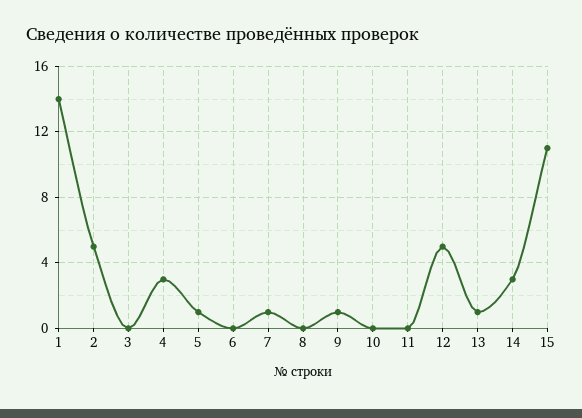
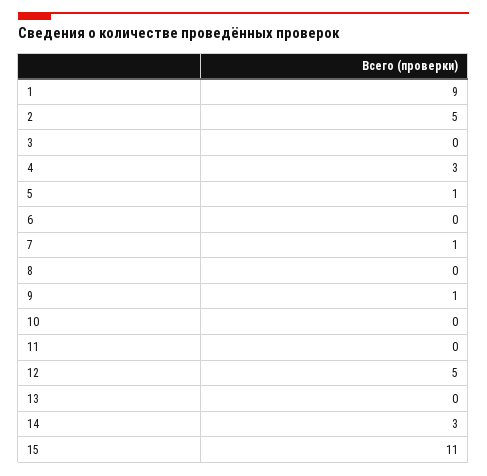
  {
-   "1": 14,
+   "1": 9,
    "2": 5,
    "3": 0,
    "4": 3,
    "5": 1,
    "6": 0,
    "7": 1,
    "8": 0,
    "9": 1,
    "10": 0,
    "11": 0,
    "12": 5,
-   "13": 1,
+   "13": 0,
    "14": 3,
    "15": 11
  }

